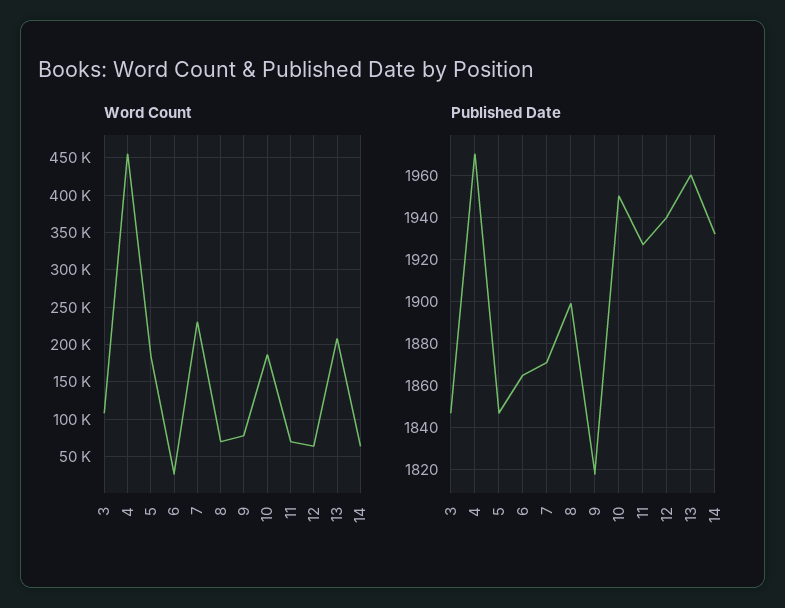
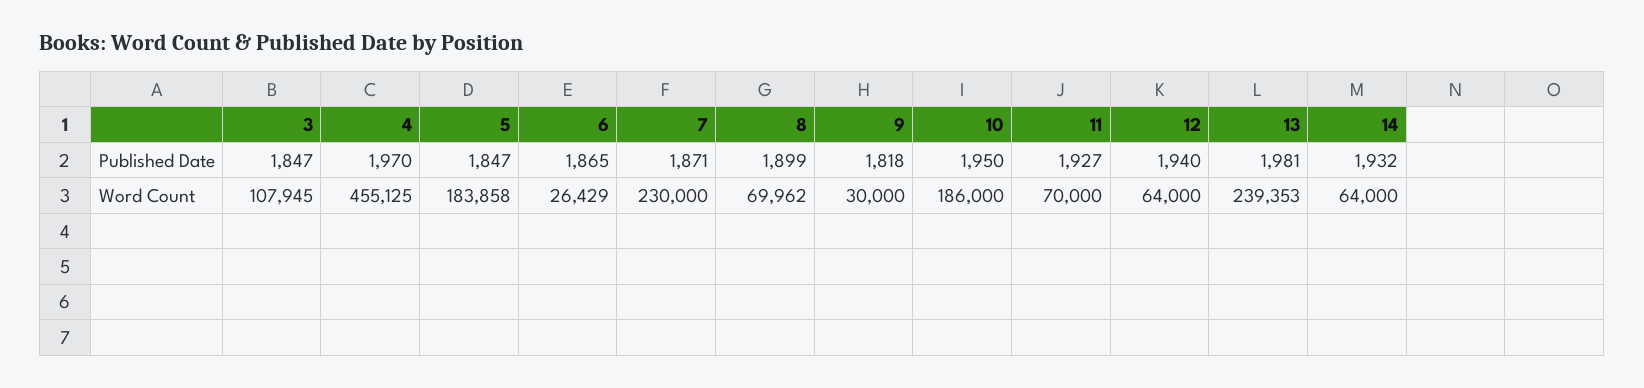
  {
    "Word Count": {
      "3": 107945,
      "4": 455125,
      "5": 183858,
      "6": 26429,
      "7": 230000,
      "8": 69962,
-     "9": 80000,
+     "9": 30000,
      "10": 186000,
      "11": 70000,
      "12": 64000,
-     "13": 210000,
+     "13": 239353,
      "14": 64000
    },
    "Published Date": {
      "3": 1847,
      "4": 1970,
      "5": 1847,
      "6": 1865,
      "7": 1871,
      "8": 1899,
      "9": 1818,
      "10": 1950,
      "11": 1927,
      "12": 1940,
-     "13": 1960,
+     "13": 1981,
      "14": 1932
    }
  }

